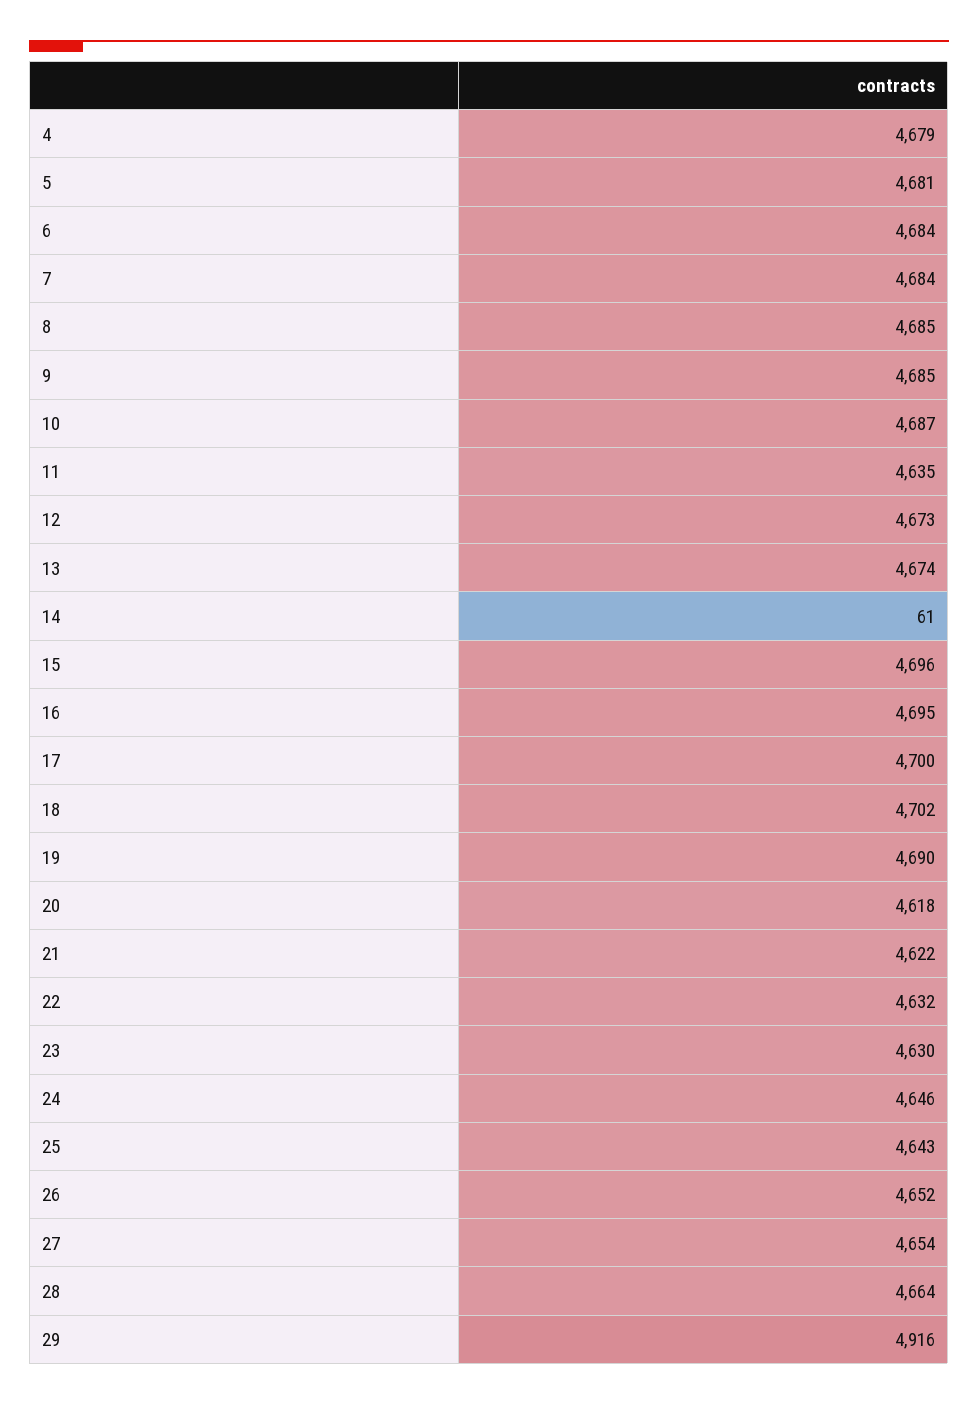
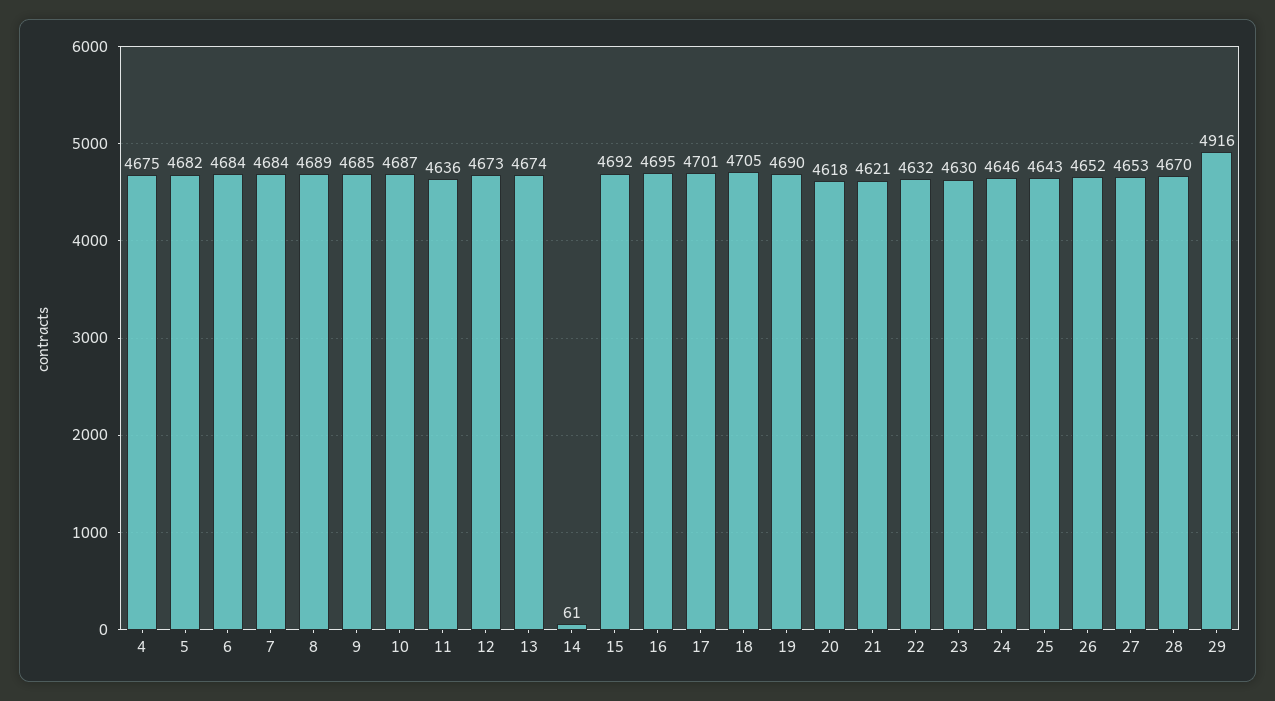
  {
-   "4": 4679,
+   "4": 4675,
-   "5": 4681,
+   "5": 4682,
    "6": 4684,
    "7": 4684,
-   "8": 4685,
+   "8": 4689,
    "9": 4685,
    "10": 4687,
-   "11": 4635,
+   "11": 4636,
    "12": 4673,
    "13": 4674,
    "14": 61,
-   "15": 4696,
+   "15": 4692,
    "16": 4695,
-   "17": 4700,
+   "17": 4701,
-   "18": 4702,
+   "18": 4705,
    "19": 4690,
    "20": 4618,
-   "21": 4622,
+   "21": 4621,
    "22": 4632,
    "23": 4630,
    "24": 4646,
    "25": 4643,
    "26": 4652,
-   "27": 4654,
+   "27": 4653,
-   "28": 4664,
+   "28": 4670,
    "29": 4916
  }

